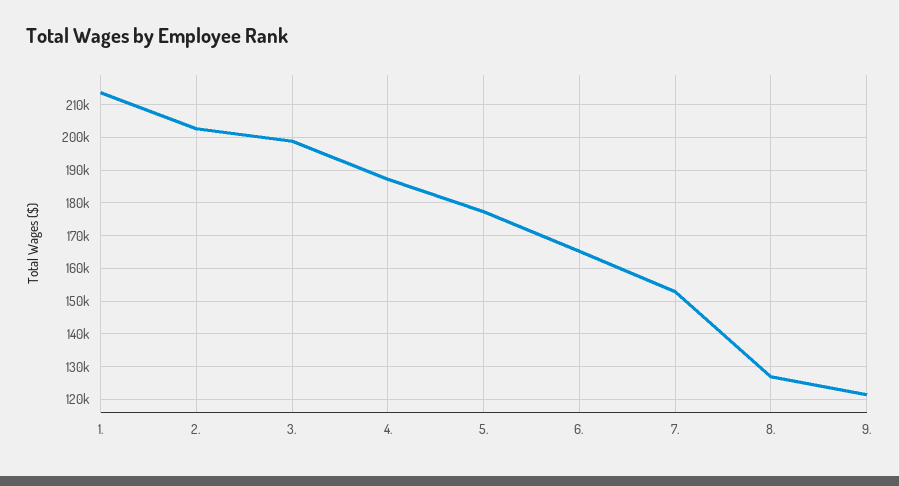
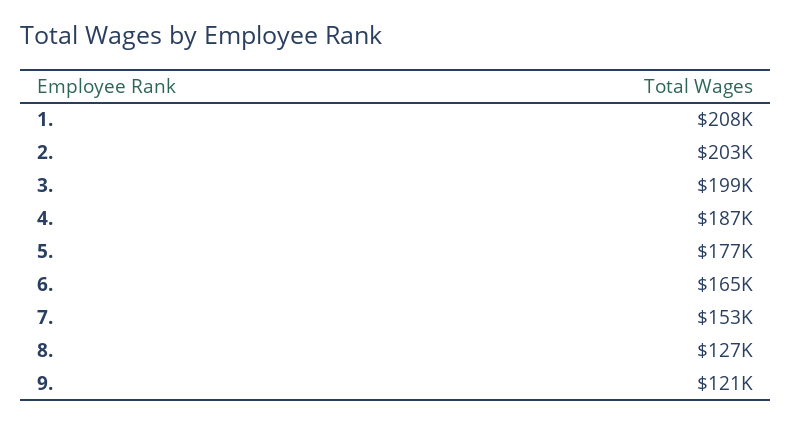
  {
-   "1.": 214000,
+   "1.": 208000,
    "2.": 203000,
    "3.": 199000,
    "4.": 187000,
    "5.": 177000,
    "6.": 165000,
    "7.": 153000,
    "8.": 127000,
    "9.": 121000
  }

